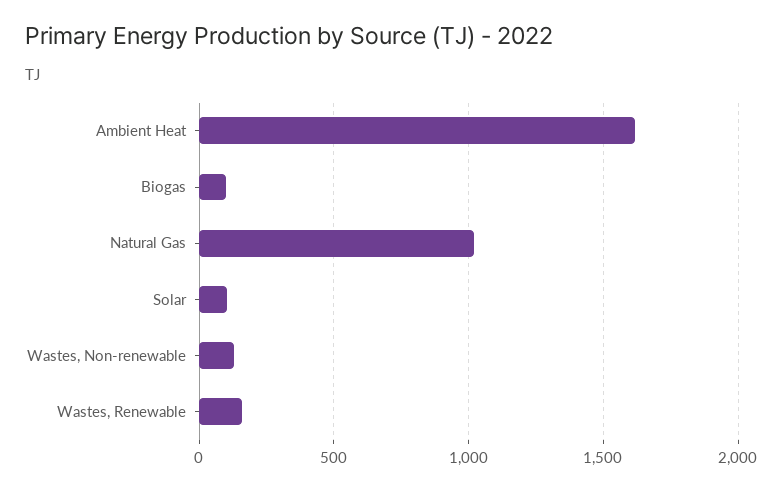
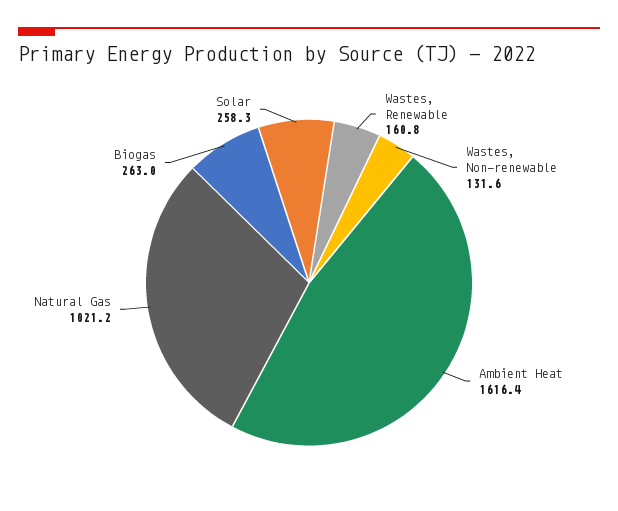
  {
    "Ambient Heat": 1616.4,
-   "Biogas": 100,
+   "Biogas": 263,
    "Natural Gas": 1021.2,
-   "Solar": 100,
+   "Solar": 258.3,
    "Wastes, Non-renewable": 131.6,
    "Wastes, Renewable": 160.8
  }

